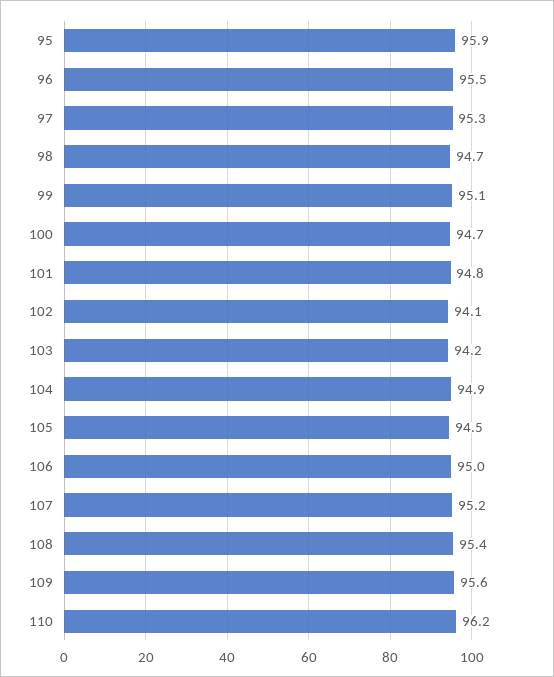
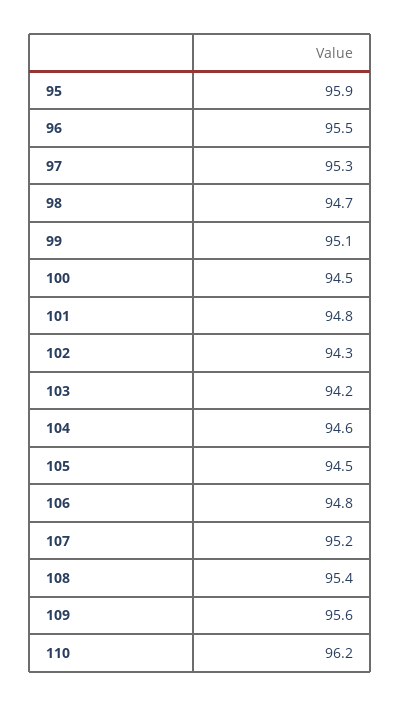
  {
    "95": 95.9,
    "96": 95.5,
    "97": 95.3,
    "98": 94.7,
    "99": 95.1,
-   "100": 94.7,
+   "100": 94.5,
    "101": 94.8,
-   "102": 94.1,
+   "102": 94.3,
    "103": 94.2,
-   "104": 94.9,
+   "104": 94.6,
    "105": 94.5,
-   "106": 95,
+   "106": 94.8,
    "107": 95.2,
    "108": 95.4,
    "109": 95.6,
    "110": 96.2
  }

